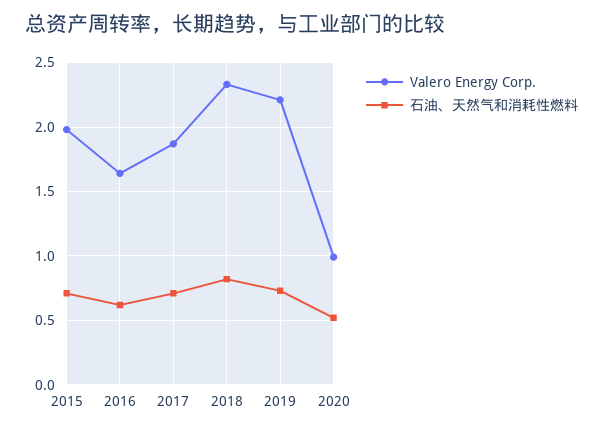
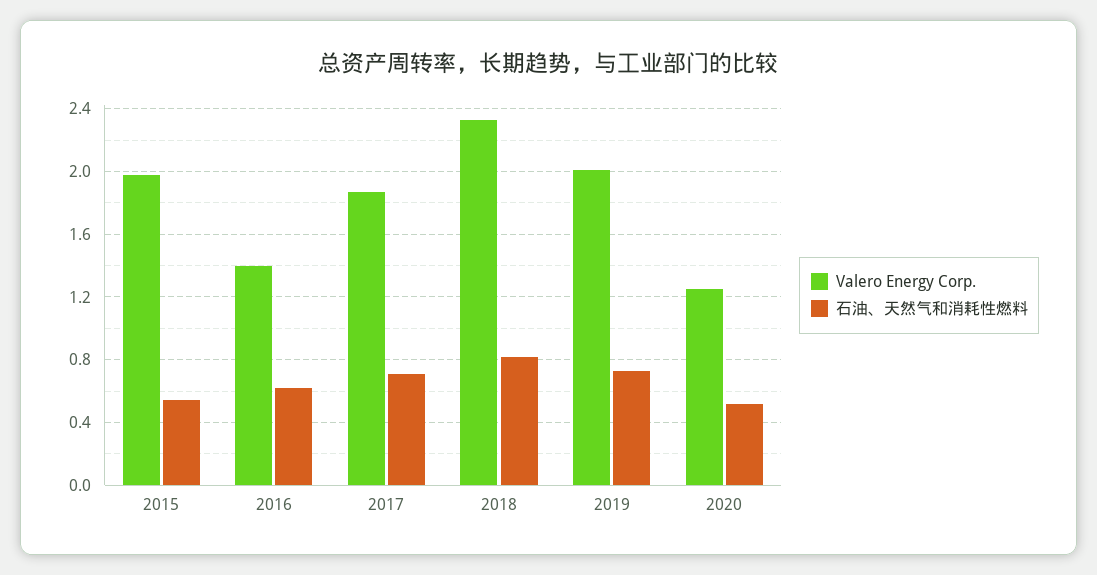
  {
    "Valero Energy Corp.": {
      "2015": 2,
-     "2016": 1.65,
+     "2016": 1.4,
      "2017": 1.85,
      "2018": 2.35,
-     "2019": 2.2,
+     "2019": 2,
-     "2020": 1
+     "2020": 1.25
    },
    "石油、天然气和消耗性燃料": {
-     "2015": 0.7,
+     "2015": 0.55,
      "2016": 0.6,
      "2017": 0.7,
      "2018": 0.8,
      "2019": 0.75,
      "2020": 0.5
    }
  }

